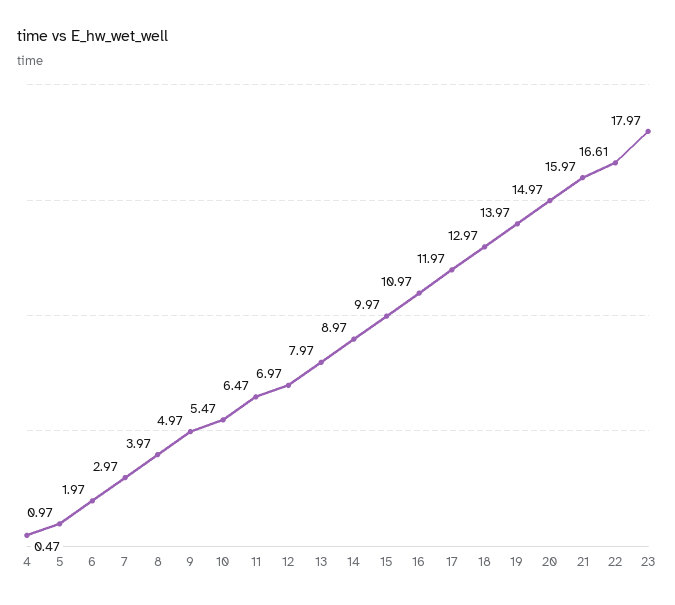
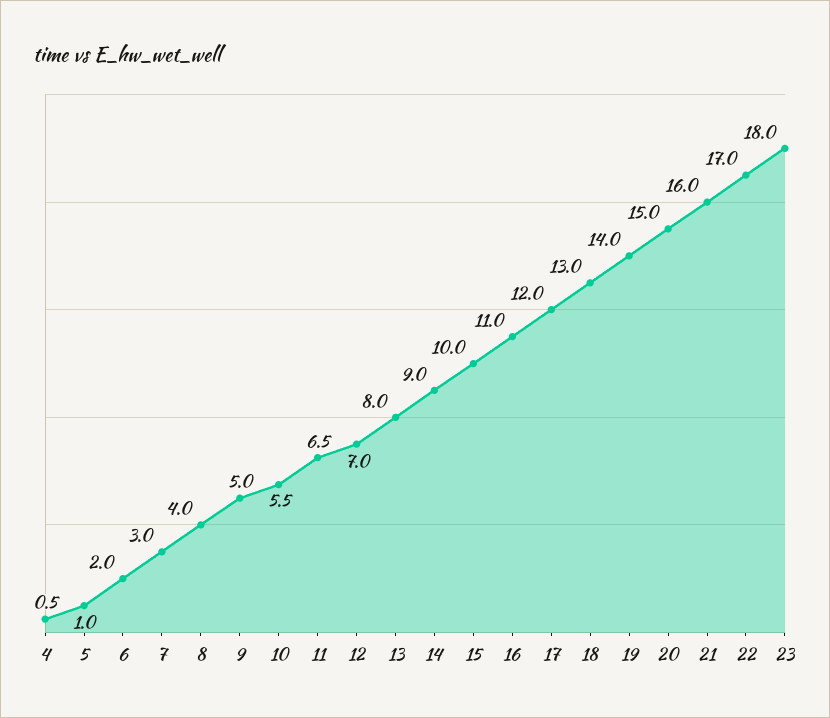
  {
    "4": 0.47,
    "5": 0.97,
    "6": 1.97,
    "7": 2.97,
    "8": 3.97,
    "9": 4.97,
    "10": 5.47,
    "11": 6.47,
    "12": 6.97,
    "13": 7.97,
    "14": 8.97,
    "15": 9.97,
    "16": 10.97,
    "17": 11.97,
    "18": 12.97,
    "19": 13.97,
    "20": 14.97,
    "21": 15.97,
-   "22": 16.61,
+   "22": 17,
    "23": 17.97
  }

